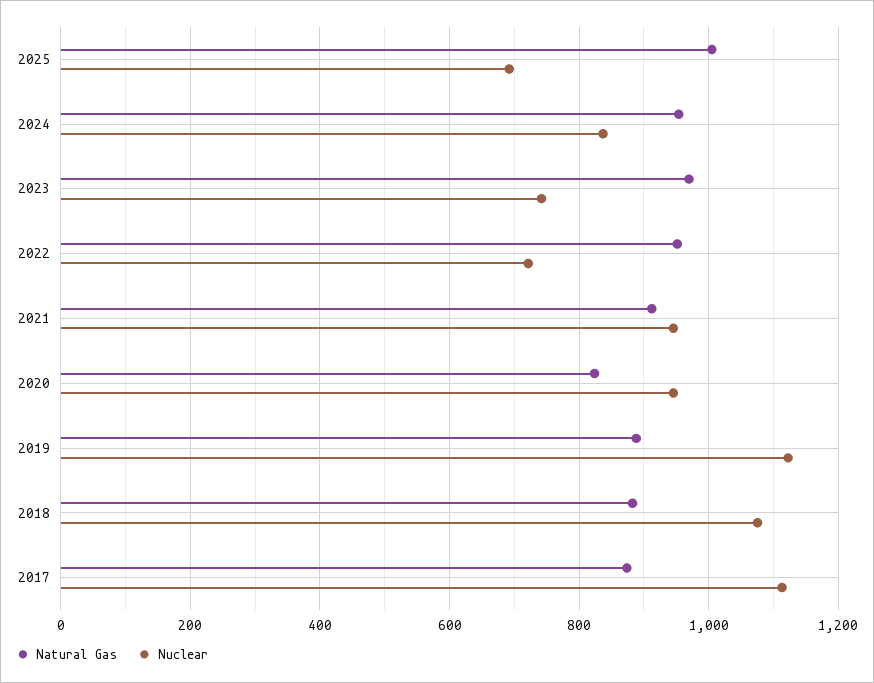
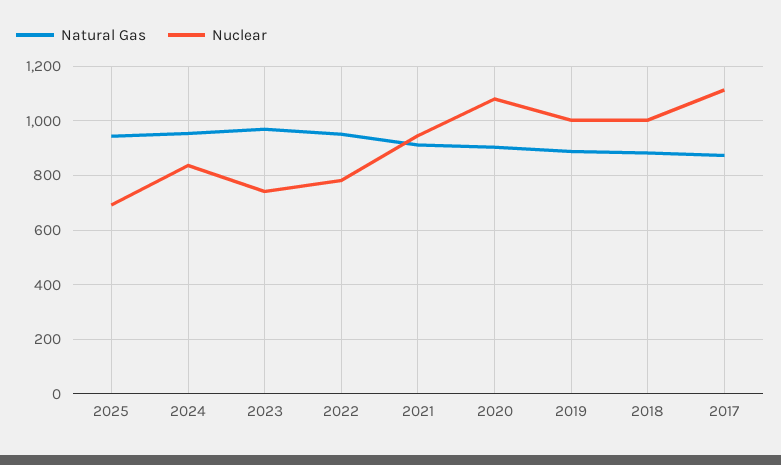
  {
    "Natural Gas": {
-     "2025": 1000,
+     "2025": 950,
      "2024": 960,
      "2023": 960,
      "2022": 960,
      "2021": 920,
-     "2020": 820,
+     "2020": 900,
      "2019": 880,
      "2018": 880,
      "2017": 880
    },
    "Nuclear": {
      "2025": 700,
      "2024": 840,
      "2023": 740,
-     "2022": 720,
+     "2022": 775,
      "2021": 940,
-     "2020": 940,
+     "2020": 1075,
-     "2019": 1120,
+     "2019": 1000,
-     "2018": 1080,
+     "2018": 1000,
      "2017": 1120
    }
  }

